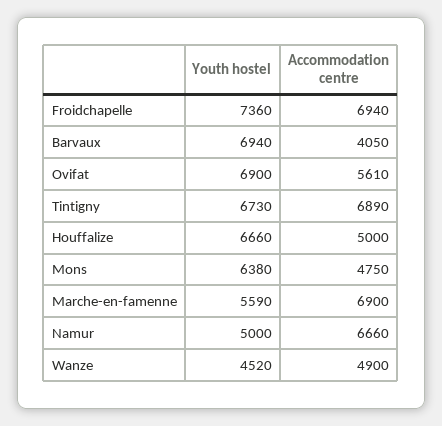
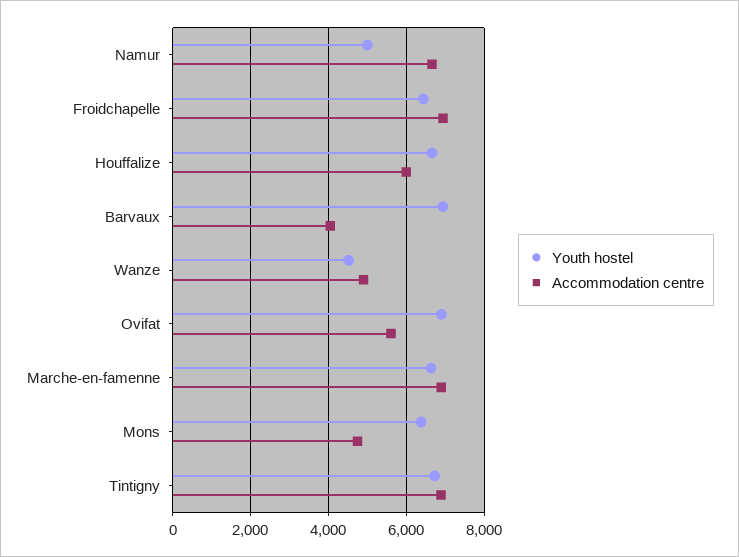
  {
    "Youth hostel": {
-     "Froidchapelle": 7360,
+     "Froidchapelle": 6400,
      "Barvaux": 6940,
      "Ovifat": 6900,
      "Tintigny": 6730,
      "Houffalize": 6660,
      "Mons": 6380,
-     "Marche-en-famenne": 5590,
+     "Marche-en-famenne": 6600,
      "Namur": 5000,
      "Wanze": 4520
    },
    "Accommodation centre": {
      "Froidchapelle": 6940,
      "Barvaux": 4050,
      "Ovifat": 5610,
      "Tintigny": 6890,
-     "Houffalize": 5000,
+     "Houffalize": 6000,
      "Mons": 4750,
      "Marche-en-famenne": 6900,
      "Namur": 6660,
      "Wanze": 4900
    }
  }

